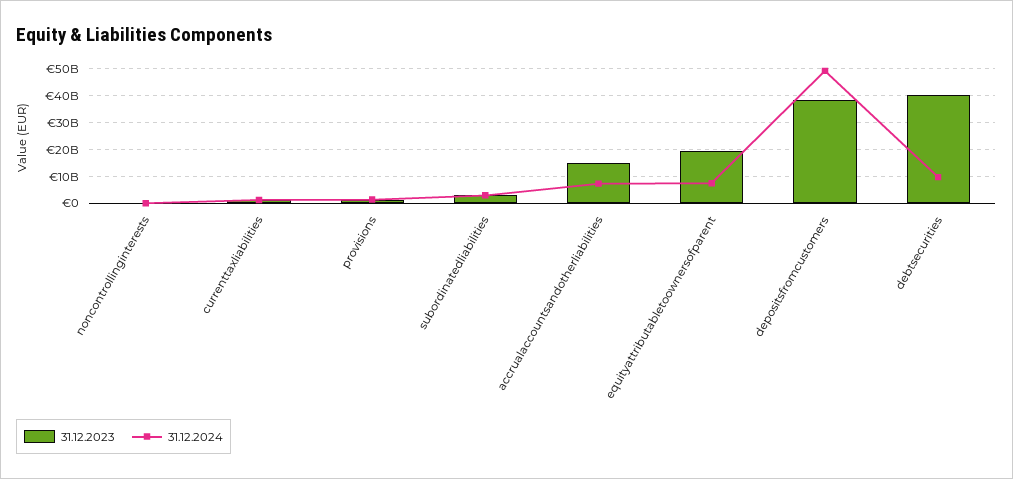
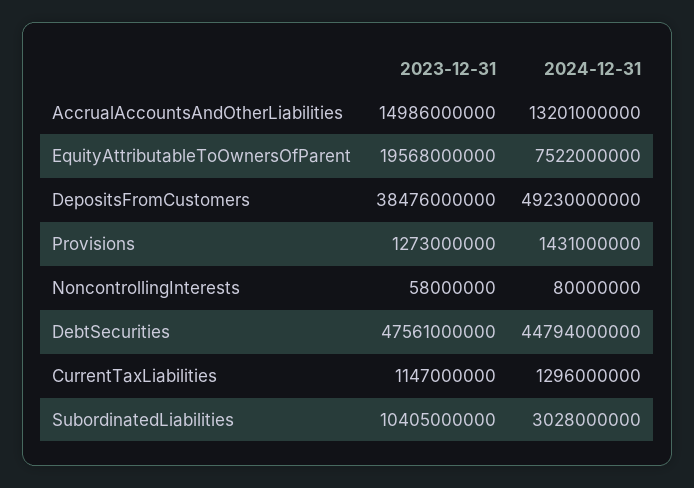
  {
    "31.12.2023": {
      "noncontrollinginterests": 58000000,
      "currenttaxliabilities": 1147000000,
      "provisions": 1273000000,
-     "subordinatedliabilities": 2500000000,
+     "subordinatedliabilities": 10405000000,
      "accrualaccountsandotherliabilities": 14986000000,
      "equityattributabletoownersofparent": 19568000000,
      "depositsfromcustomers": 38476000000,
-     "debtsecurities": 40000000000
+     "debtsecurities": 47561000000
    },
    "31.12.2024": {
      "noncontrollinginterests": 80000000,
      "currenttaxliabilities": 1296000000,
      "provisions": 1431000000,
      "subordinatedliabilities": 3028000000,
-     "accrualaccountsandotherliabilities": 7500000000,
+     "accrualaccountsandotherliabilities": 13201000000,
      "equityattributabletoownersofparent": 7522000000,
      "depositsfromcustomers": 49230000000,
-     "debtsecurities": 10000000000
+     "debtsecurities": 44794000000
    }
  }

